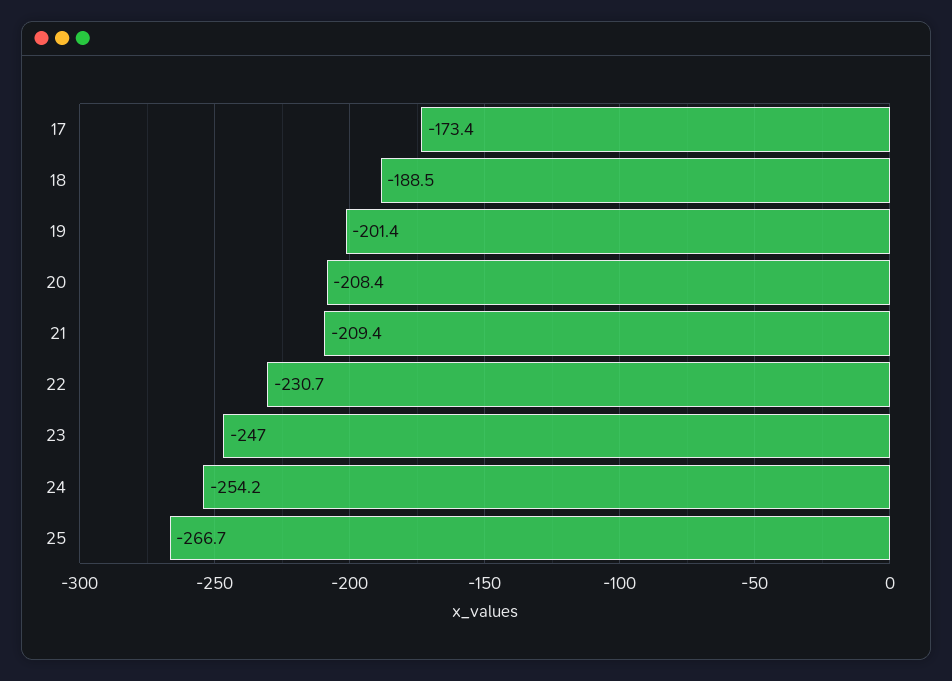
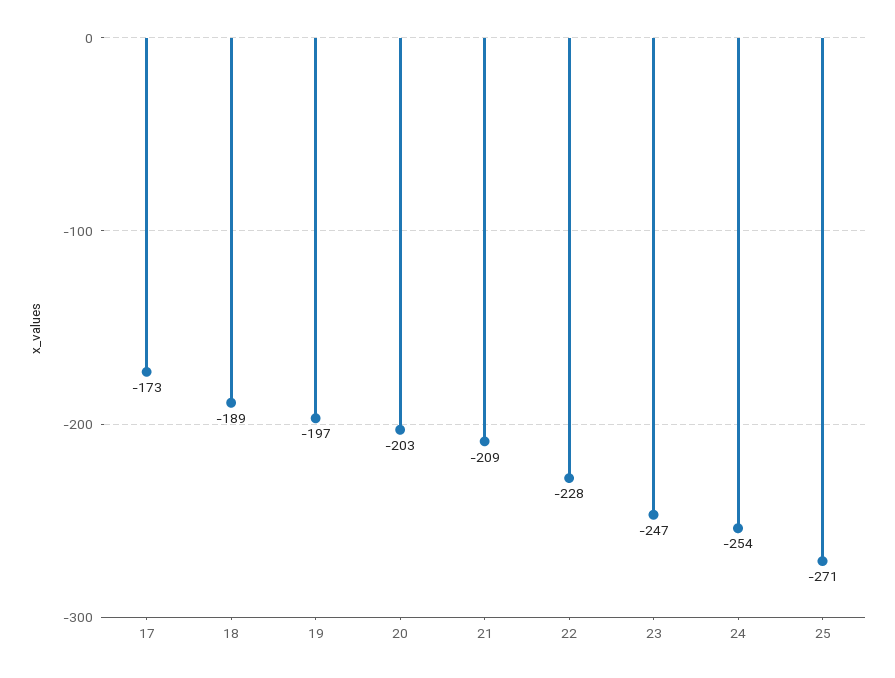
  {
    "17": -173.4,
    "18": -188.5,
-   "19": -201.4,
+   "19": -197,
-   "20": -208.4,
+   "20": -203,
    "21": -209.4,
-   "22": -230.7,
+   "22": -228,
    "23": -247,
    "24": -254.2,
-   "25": -266.7
+   "25": -271
  }

